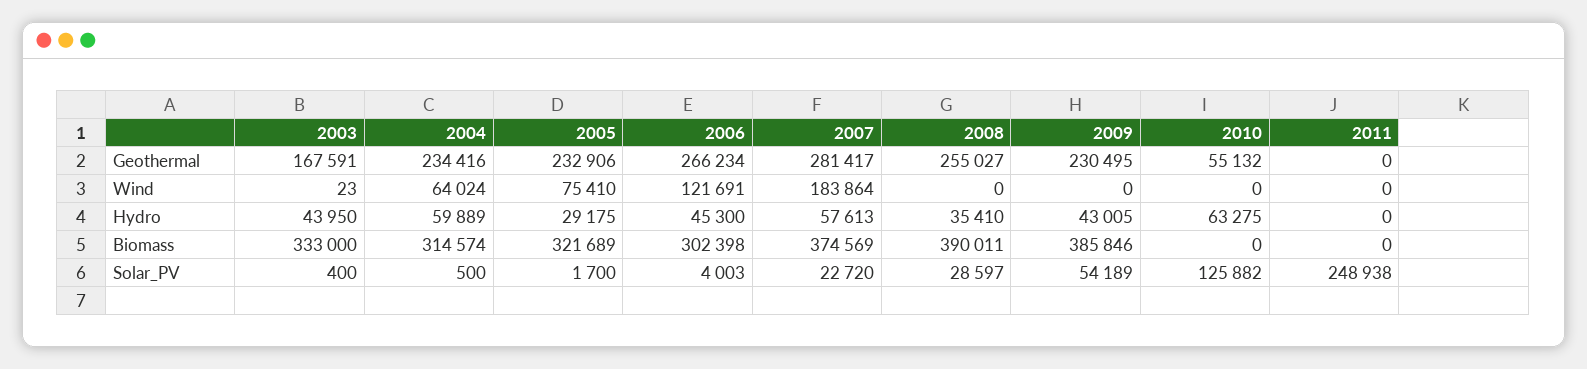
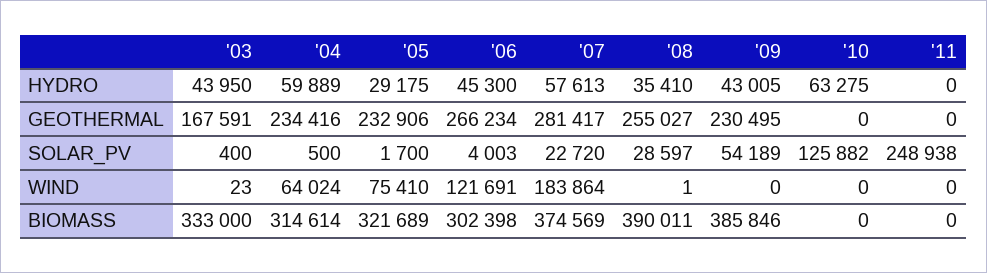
  {
    "2003": {
      "Geothermal": 167591,
      "Wind": 23,
      "Hydro": 43950,
      "Biomass": 333000,
      "Solar_PV": 400
    },
    "2004": {
      "Geothermal": 234416,
      "Wind": 64024,
      "Hydro": 59889,
-     "Biomass": 314574,
+     "Biomass": 314614,
      "Solar_PV": 500
    },
    "2005": {
      "Geothermal": 232906,
      "Wind": 75410,
      "Hydro": 29175,
      "Biomass": 321689,
      "Solar_PV": 1700
    },
    "2006": {
      "Geothermal": 266234,
      "Wind": 121691,
      "Hydro": 45300,
      "Biomass": 302398,
      "Solar_PV": 4003
    },
    "2007": {
      "Geothermal": 281417,
      "Wind": 183864,
      "Hydro": 57613,
      "Biomass": 374569,
      "Solar_PV": 22720
    },
    "2008": {
      "Geothermal": 255027,
-     "Wind": 0,
+     "Wind": 1,
      "Hydro": 35410,
      "Biomass": 390011,
      "Solar_PV": 28597
    },
    "2009": {
      "Geothermal": 230495,
      "Wind": 0,
      "Hydro": 43005,
      "Biomass": 385846,
      "Solar_PV": 54189
    },
    "2010": {
-     "Geothermal": 55132,
+     "Geothermal": 0,
      "Wind": 0,
      "Hydro": 63275,
      "Biomass": 0,
      "Solar_PV": 125882
    },
    "2011": {
      "Geothermal": 0,
      "Wind": 0,
      "Hydro": 0,
      "Biomass": 0,
      "Solar_PV": 248938
    }
  }

